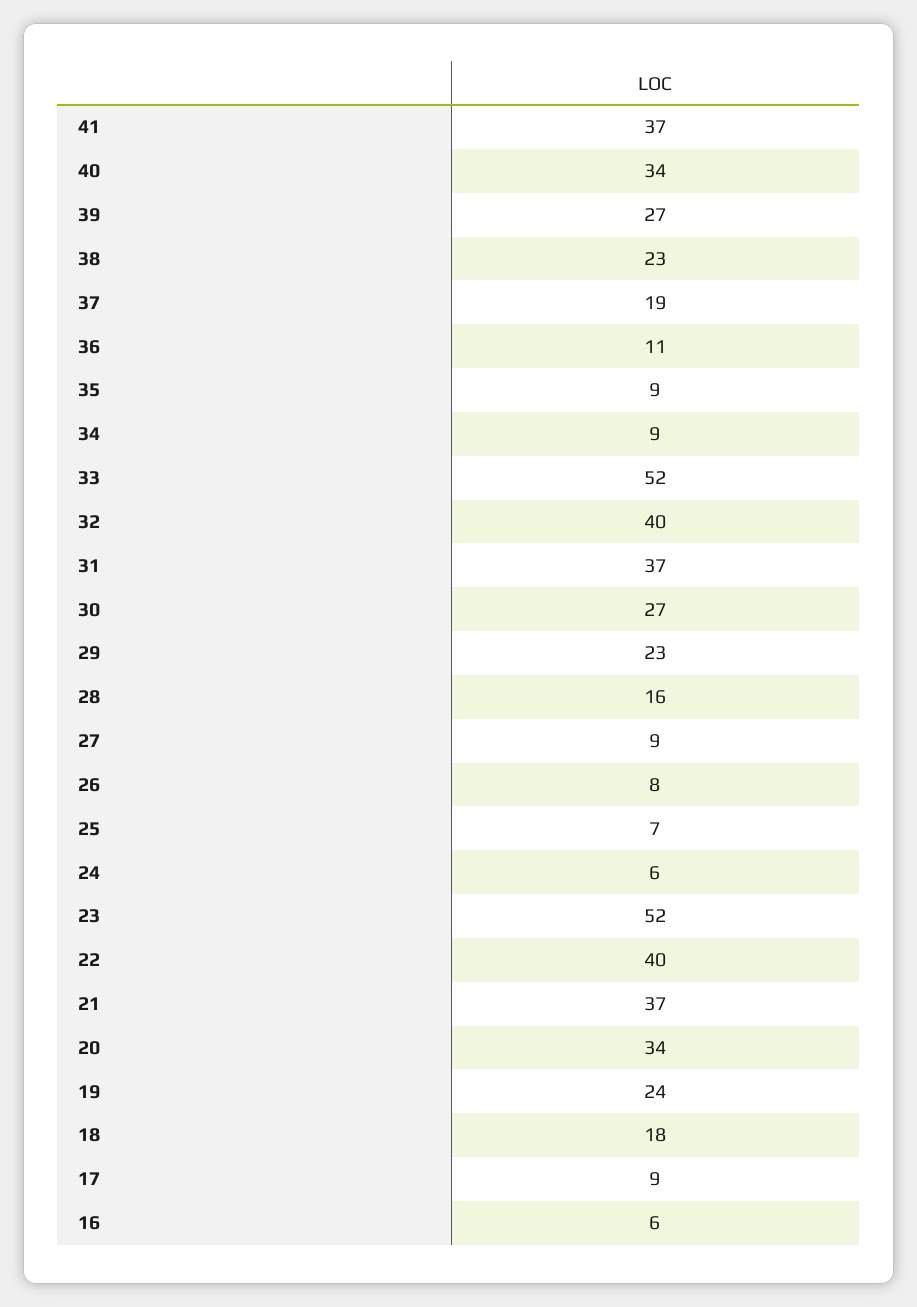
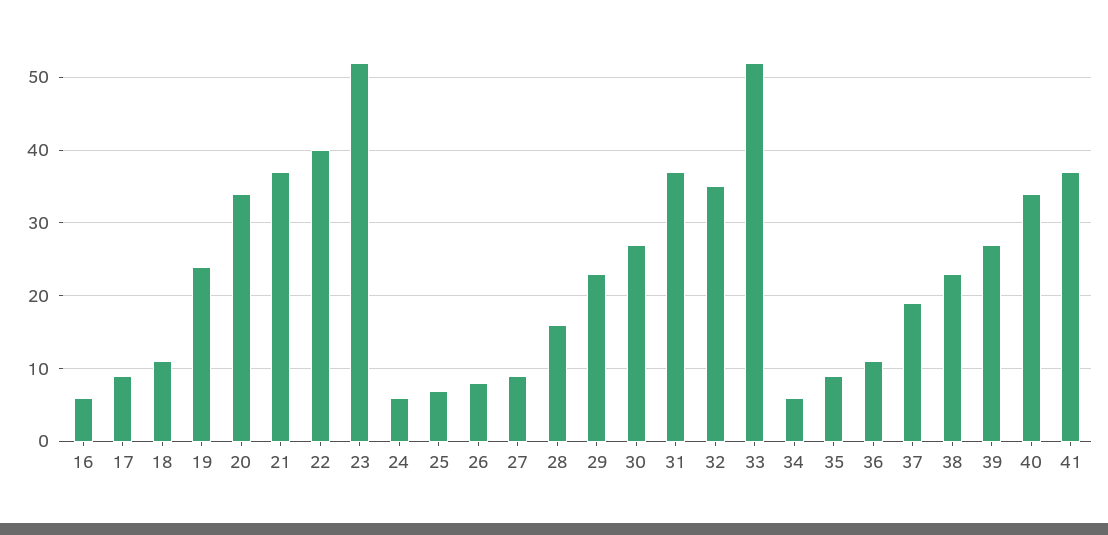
  {
    "41": 37,
    "40": 34,
    "39": 27,
    "38": 23,
    "37": 19,
    "36": 11,
    "35": 9,
-   "34": 9,
+   "34": 6,
    "33": 52,
-   "32": 40,
+   "32": 35,
    "31": 37,
    "30": 27,
    "29": 23,
    "28": 16,
    "27": 9,
    "26": 8,
    "25": 7,
    "24": 6,
    "23": 52,
    "22": 40,
    "21": 37,
    "20": 34,
    "19": 24,
-   "18": 18,
+   "18": 11,
    "17": 9,
    "16": 6
  }

